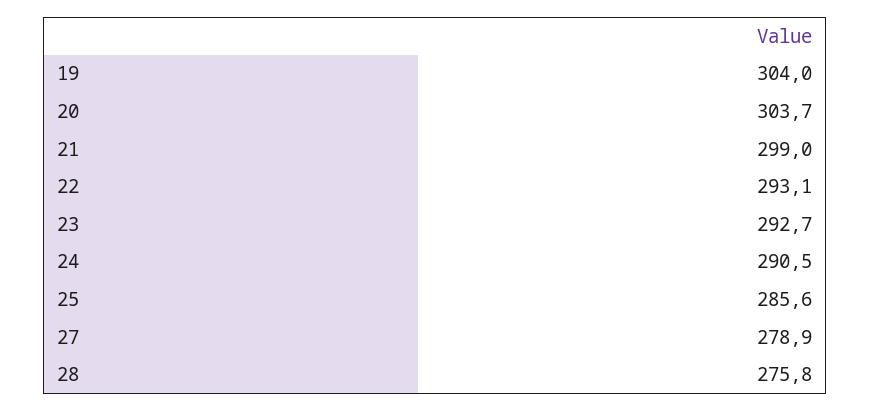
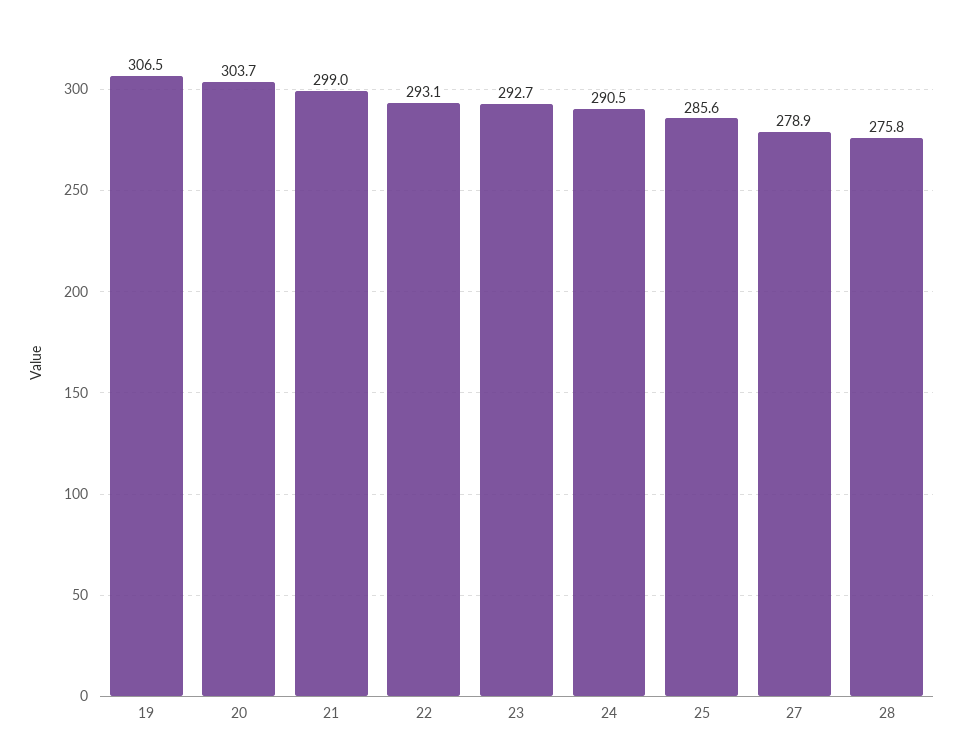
  {
-   "19": 304,
+   "19": 306.5,
    "20": 303.7,
    "21": 299,
    "22": 293.1,
    "23": 292.7,
    "24": 290.5,
    "25": 285.6,
    "27": 278.9,
    "28": 275.8
  }

